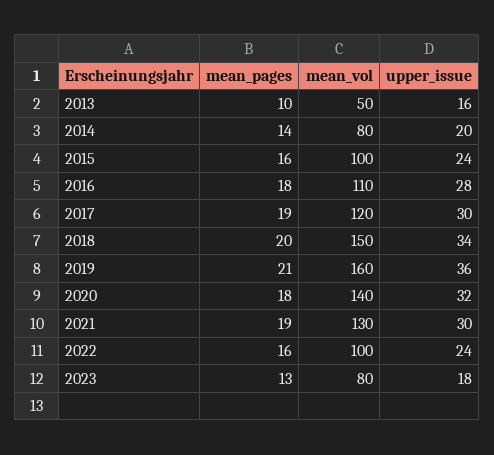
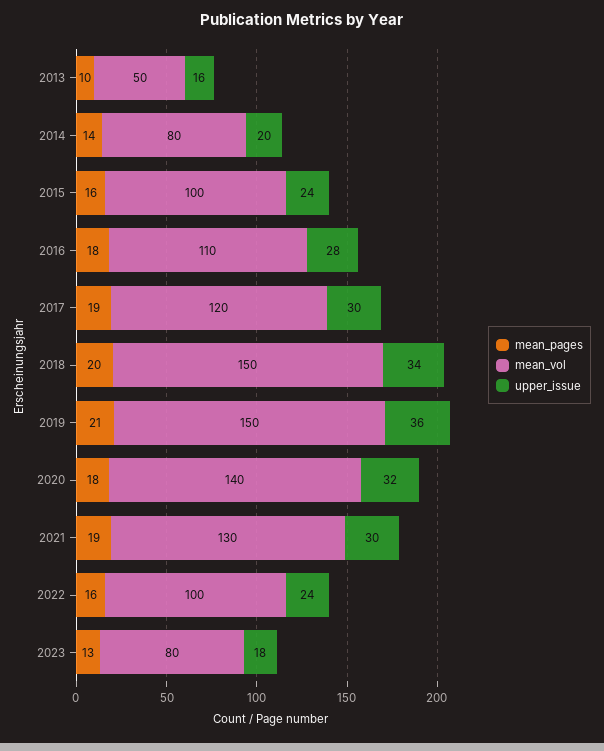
  {
    "mean_pages": {
      "2013": 10,
      "2014": 14,
      "2015": 16,
      "2016": 18,
      "2017": 19,
      "2018": 20,
      "2019": 21,
      "2020": 18,
      "2021": 19,
      "2022": 16,
      "2023": 13
    },
    "mean_vol": {
      "2013": 50,
      "2014": 80,
      "2015": 100,
      "2016": 110,
      "2017": 120,
      "2018": 150,
-     "2019": 160,
+     "2019": 150,
      "2020": 140,
      "2021": 130,
      "2022": 100,
      "2023": 80
    },
    "upper_issue": {
      "2013": 16,
      "2014": 20,
      "2015": 24,
      "2016": 28,
      "2017": 30,
      "2018": 34,
      "2019": 36,
      "2020": 32,
      "2021": 30,
      "2022": 24,
      "2023": 18
    }
  }

